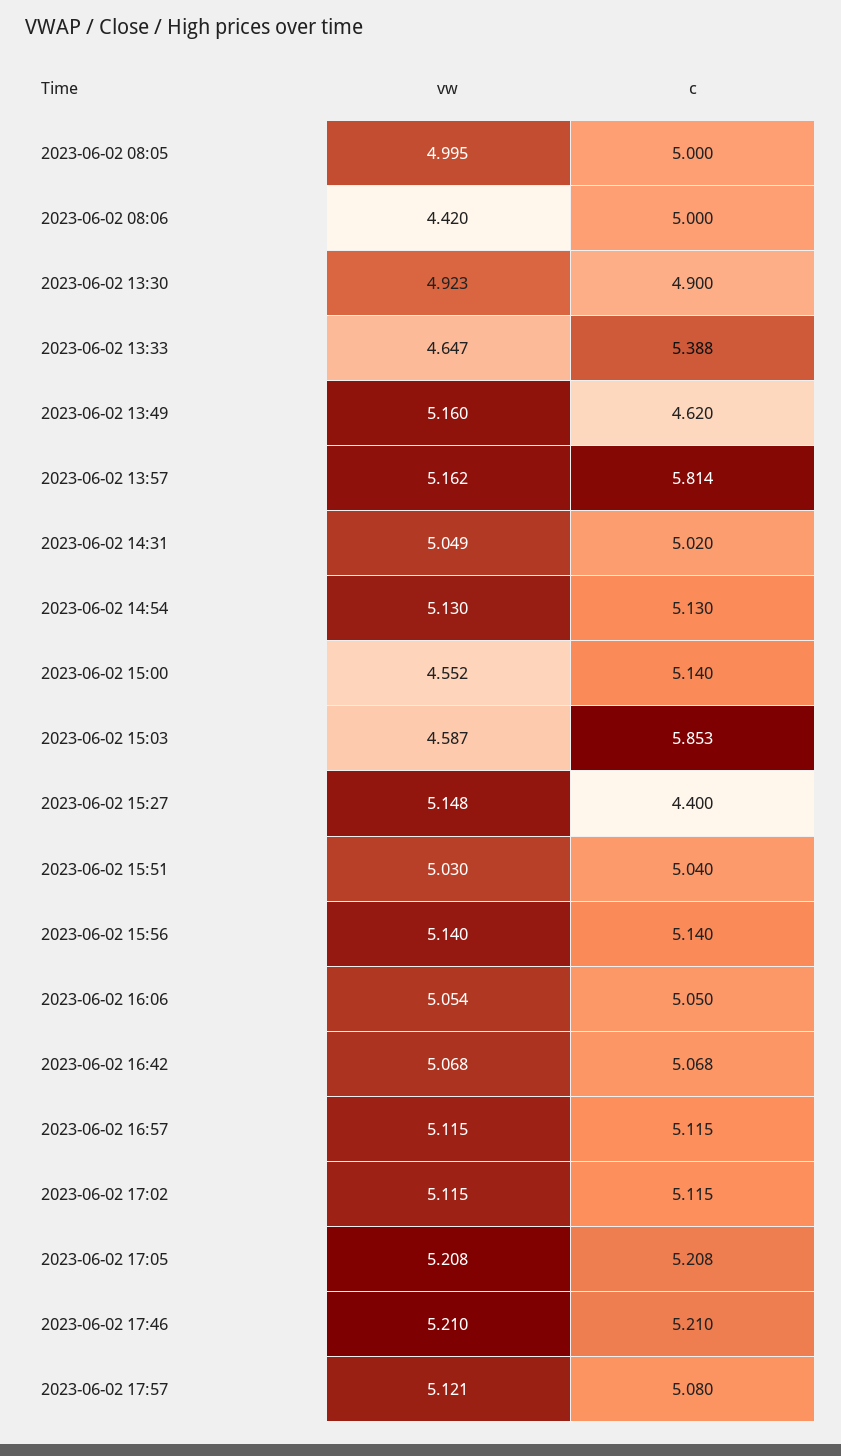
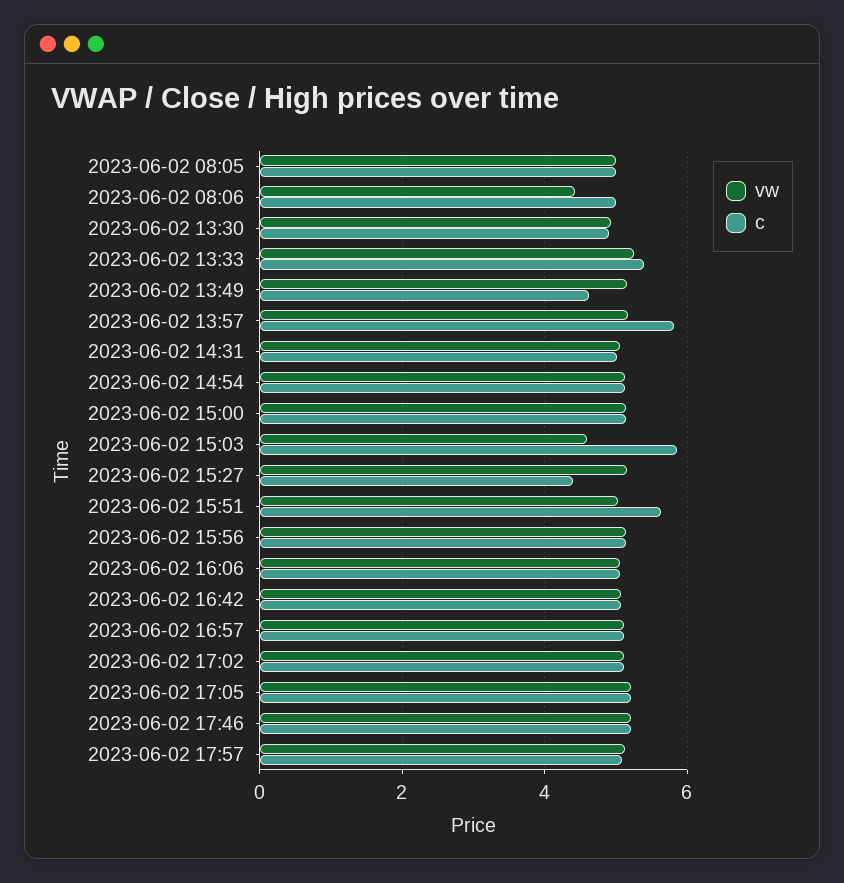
  {
    "vw": {
      "2023-06-02 08:05": 4.995,
      "2023-06-02 08:06": 4.42,
      "2023-06-02 13:30": 4.923,
-     "2023-06-02 13:33": 4.647,
+     "2023-06-02 13:33": 5.2,
      "2023-06-02 13:49": 5.16,
      "2023-06-02 13:57": 5.162,
      "2023-06-02 14:31": 5.049,
      "2023-06-02 14:54": 5.13,
-     "2023-06-02 15:00": 4.552,
+     "2023-06-02 15:00": 5.2,
      "2023-06-02 15:03": 4.587,
      "2023-06-02 15:27": 5.148,
      "2023-06-02 15:51": 5.03,
      "2023-06-02 15:56": 5.14,
      "2023-06-02 16:06": 5.054,
      "2023-06-02 16:42": 5.068,
      "2023-06-02 16:57": 5.115,
      "2023-06-02 17:02": 5.115,
      "2023-06-02 17:05": 5.208,
      "2023-06-02 17:46": 5.21,
      "2023-06-02 17:57": 5.121
    },
    "c": {
      "2023-06-02 08:05": 5,
      "2023-06-02 08:06": 5,
      "2023-06-02 13:30": 4.9,
      "2023-06-02 13:33": 5.388,
      "2023-06-02 13:49": 4.62,
      "2023-06-02 13:57": 5.814,
      "2023-06-02 14:31": 5.02,
      "2023-06-02 14:54": 5.13,
      "2023-06-02 15:00": 5.14,
      "2023-06-02 15:03": 5.853,
      "2023-06-02 15:27": 4.4,
-     "2023-06-02 15:51": 5.04,
+     "2023-06-02 15:51": 5.6,
      "2023-06-02 15:56": 5.14,
      "2023-06-02 16:06": 5.05,
      "2023-06-02 16:42": 5.068,
      "2023-06-02 16:57": 5.115,
      "2023-06-02 17:02": 5.115,
      "2023-06-02 17:05": 5.208,
      "2023-06-02 17:46": 5.21,
      "2023-06-02 17:57": 5.08
    }
  }

